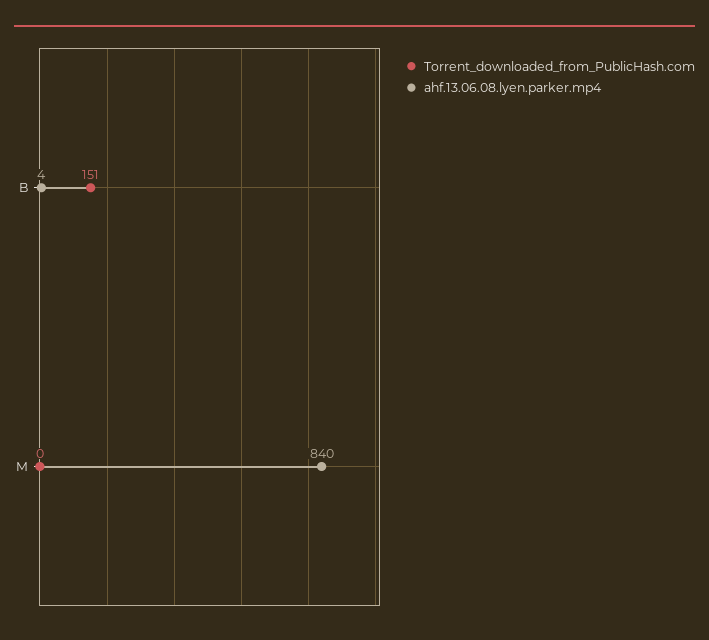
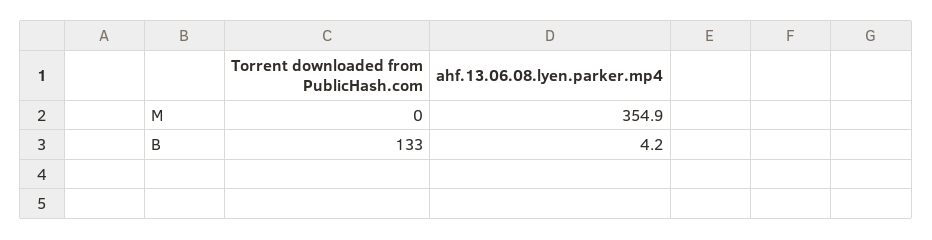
  {
    "Torrent_downloaded_from_PublicHash.com": {
-     "B": 151,
+     "B": 133,
      "M": 0
    },
    "ahf.13.06.08.lyen.parker.mp4": {
      "B": 4.2,
-     "M": 840
+     "M": 354.9
    }
  }

